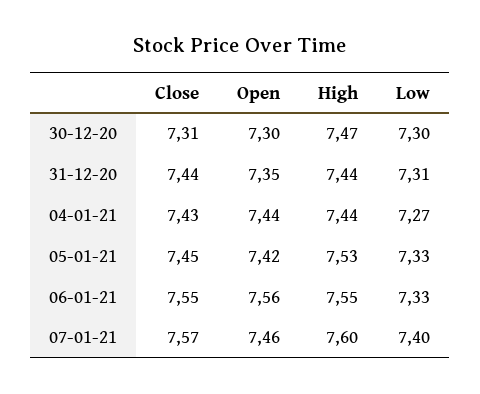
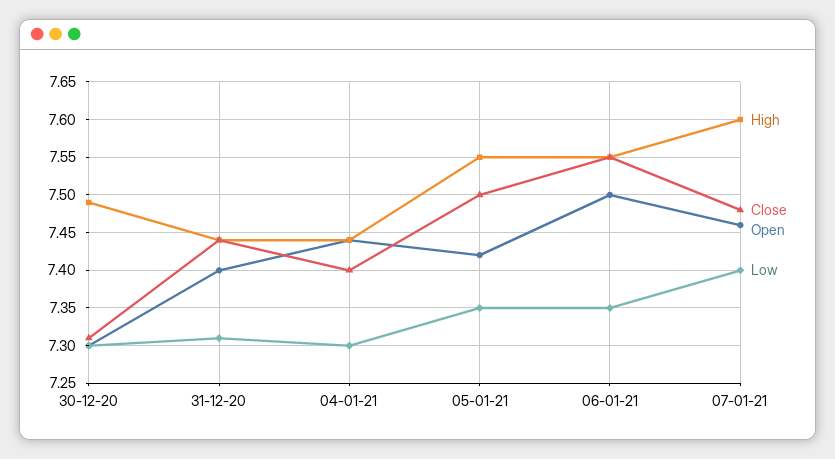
  {
    "Close": {
      "30-12-20": 7.31,
      "31-12-20": 7.44,
-     "04-01-21": 7.43,
+     "04-01-21": 7.4,
-     "05-01-21": 7.45,
+     "05-01-21": 7.5,
      "06-01-21": 7.55,
-     "07-01-21": 7.57
+     "07-01-21": 7.48
    },
    "Open": {
      "30-12-20": 7.3,
-     "31-12-20": 7.35,
+     "31-12-20": 7.4,
      "04-01-21": 7.44,
      "05-01-21": 7.42,
-     "06-01-21": 7.56,
+     "06-01-21": 7.5,
      "07-01-21": 7.46
    },
    "High": {
-     "30-12-20": 7.47,
+     "30-12-20": 7.49,
      "31-12-20": 7.44,
      "04-01-21": 7.44,
-     "05-01-21": 7.53,
+     "05-01-21": 7.55,
      "06-01-21": 7.55,
      "07-01-21": 7.6
    },
    "Low": {
      "30-12-20": 7.3,
      "31-12-20": 7.31,
-     "04-01-21": 7.27,
+     "04-01-21": 7.3,
-     "05-01-21": 7.33,
+     "05-01-21": 7.35,
-     "06-01-21": 7.33,
+     "06-01-21": 7.35,
      "07-01-21": 7.4
    }
  }

